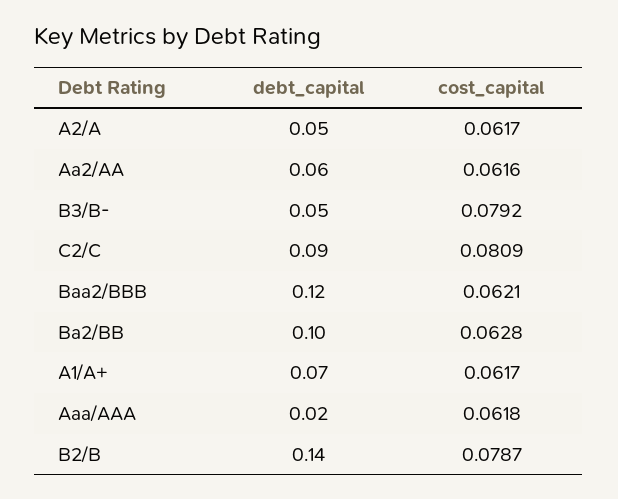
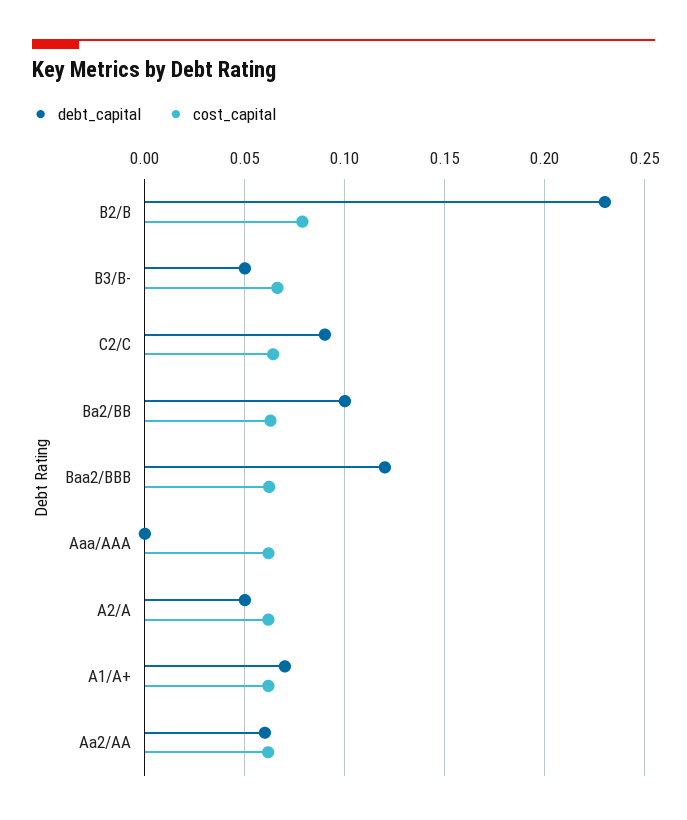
  {
    "debt_capital": {
      "A2/A": 0.05,
      "Aa2/AA": 0.06,
      "B3/B-": 0.05,
      "C2/C": 0.09,
      "Baa2/BBB": 0.12,
      "Ba2/BB": 0.1,
      "A1/A+": 0.07,
-     "Aaa/AAA": 0.02,
+     "Aaa/AAA": 0,
-     "B2/B": 0.14
+     "B2/B": 0.23
    },
    "cost_capital": {
      "A2/A": 0.0617,
      "Aa2/AA": 0.0616,
-     "B3/B-": 0.0792,
+     "B3/B-": 0.065,
-     "C2/C": 0.0809,
+     "C2/C": 0.065,
      "Baa2/BBB": 0.0621,
      "Ba2/BB": 0.0628,
      "A1/A+": 0.0617,
      "Aaa/AAA": 0.0618,
      "B2/B": 0.0787
    }
  }

